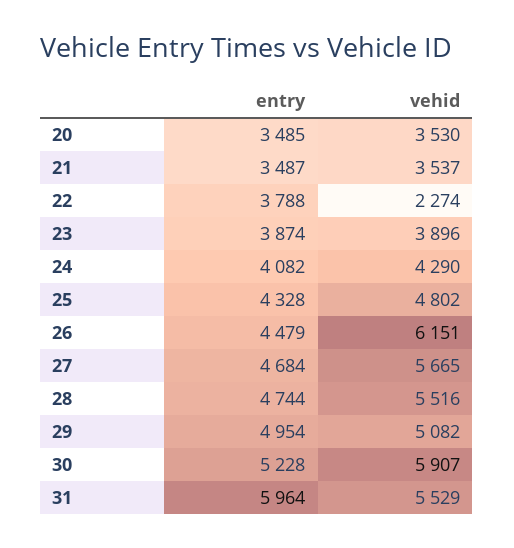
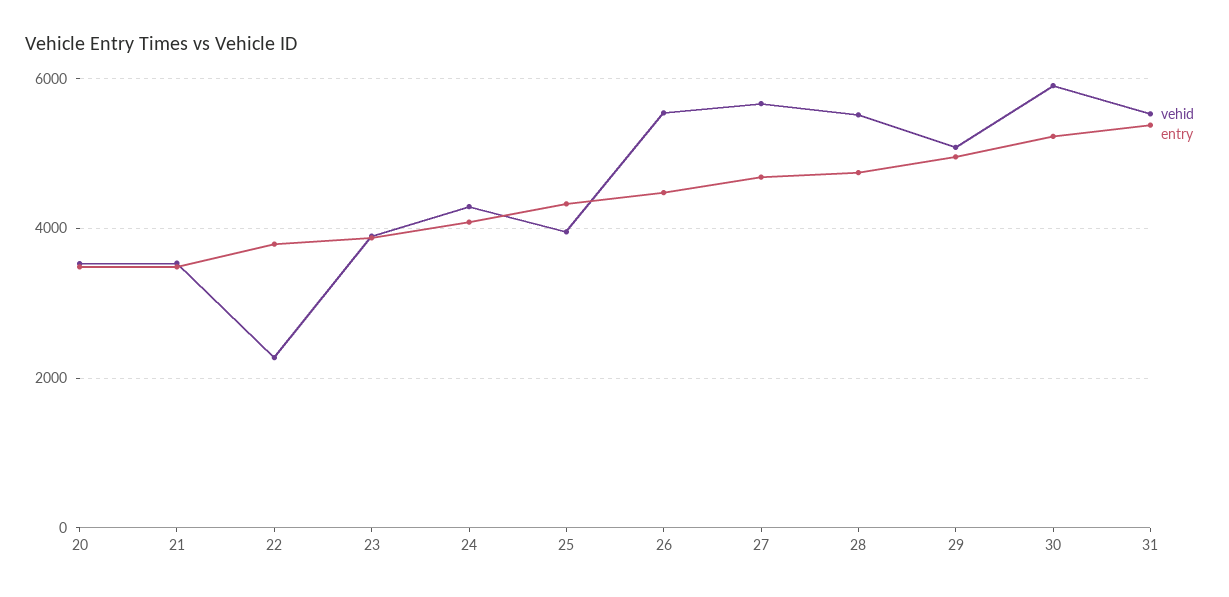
  {
    "entry": {
      "20": 3485,
      "21": 3487,
      "22": 3788,
      "23": 3874,
      "24": 4082,
      "25": 4328,
      "26": 4479,
      "27": 4684,
      "28": 4744,
      "29": 4954,
      "30": 5228,
-     "31": 5964
+     "31": 5400
    },
    "vehid": {
      "20": 3530,
      "21": 3537,
      "22": 2274,
      "23": 3896,
      "24": 4290,
-     "25": 4802,
+     "25": 4000,
-     "26": 6151,
+     "26": 5600,
      "27": 5665,
      "28": 5516,
      "29": 5082,
      "30": 5907,
      "31": 5529
    }
  }

